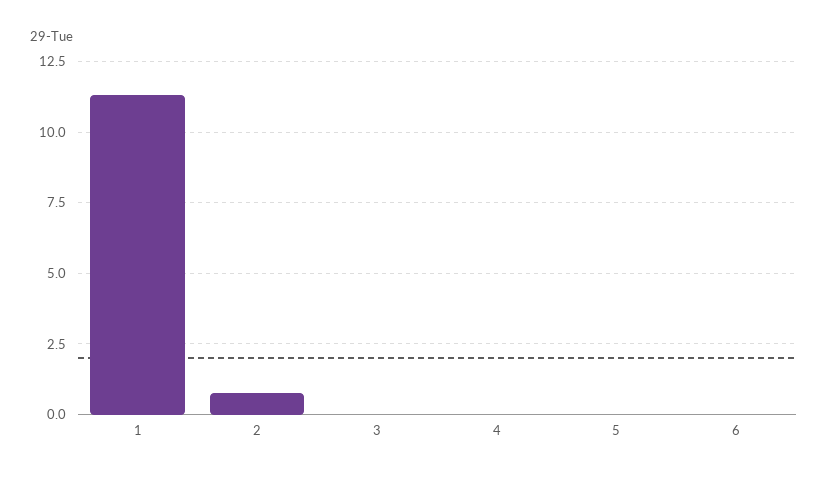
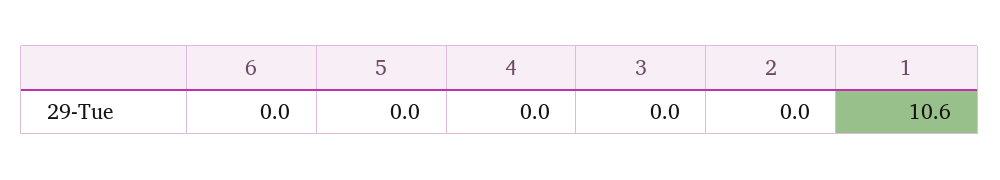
  {
-   "1": 11.25,
+   "1": 10.6,
-   "2": 0.75,
+   "2": 0,
    "3": 0,
    "4": 0,
    "5": 0,
    "6": 0
  }

